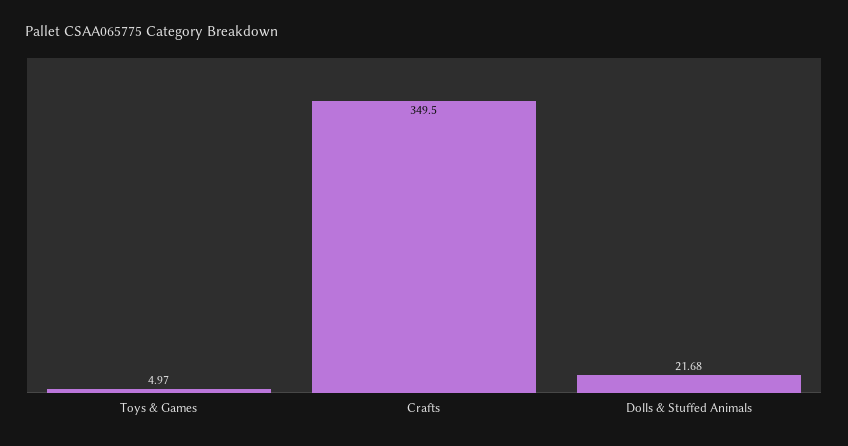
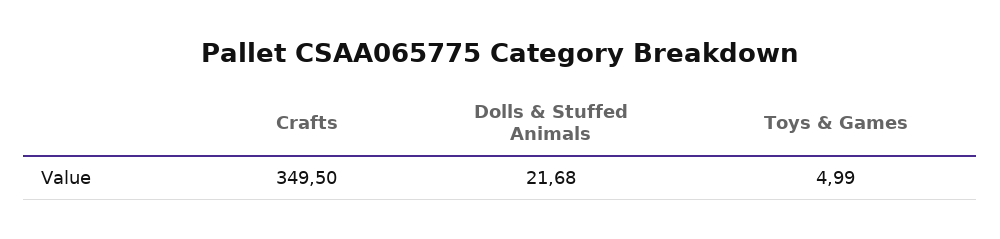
  {
-   "Toys & Games": 4.97,
+   "Toys & Games": 4.99,
    "Crafts": 349.5,
    "Dolls & Stuffed Animals": 21.68
  }

